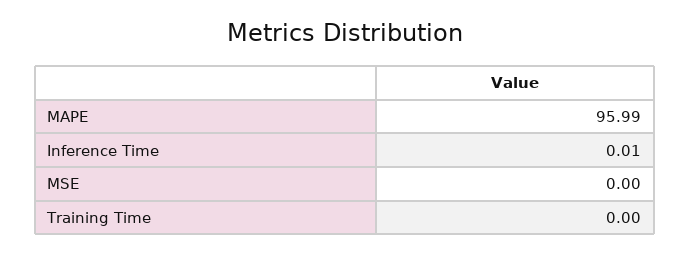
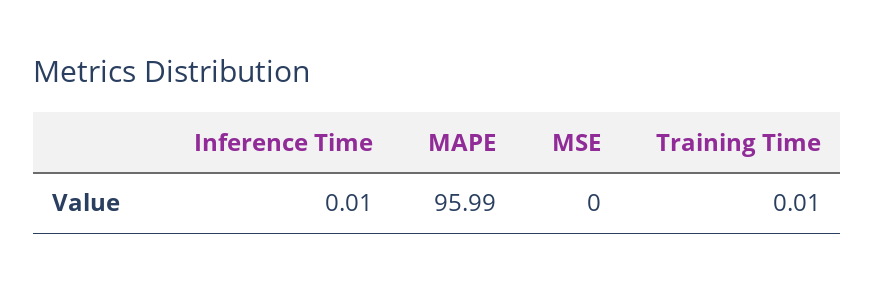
  {
    "MAPE": 95.99,
    "Inference Time": 0.01,
    "MSE": 0,
-   "Training Time": 0
+   "Training Time": 0.01
  }

